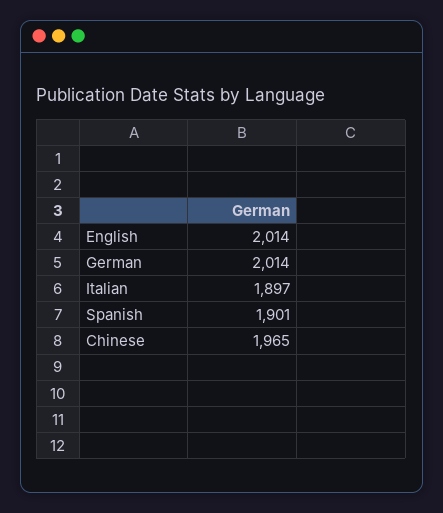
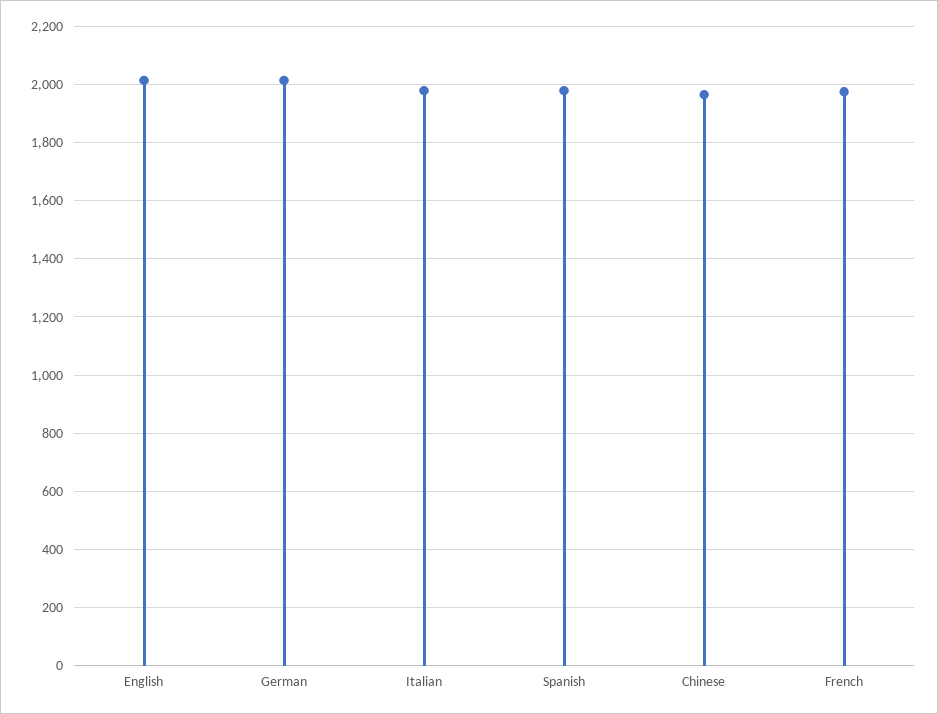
  {
    "English": 2014,
    "German": 2014,
-   "Italian": 1897,
+   "Italian": 1975,
-   "Spanish": 1901,
+   "Spanish": 1975,
-   "Chinese": 1965
+   "Chinese": 1965,
+   "French": 1975
  }

